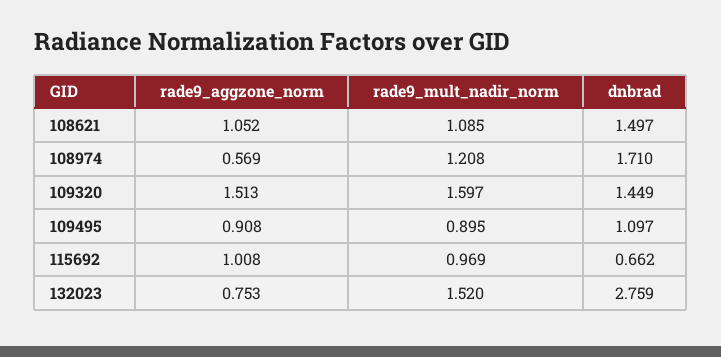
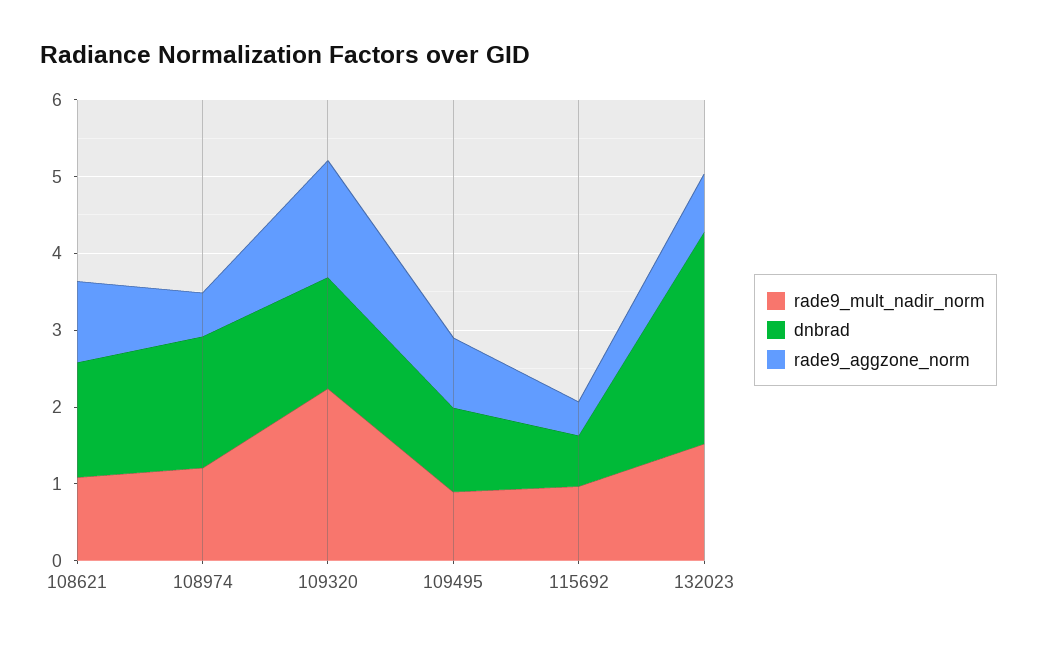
  {
    "rade9_aggzone_norm": {
      "108621": 1.052,
      "108974": 0.569,
      "109320": 1.513,
      "109495": 0.908,
-     "115692": 1.008,
+     "115692": 0.4,
      "132023": 0.753
    },
    "rade9_mult_nadir_norm": {
      "108621": 1.085,
      "108974": 1.208,
-     "109320": 1.597,
+     "109320": 2.2,
      "109495": 0.895,
      "115692": 0.969,
      "132023": 1.52
    },
    "dnbrad": {
      "108621": 1.497,
      "108974": 1.71,
      "109320": 1.449,
      "109495": 1.097,
      "115692": 0.662,
      "132023": 2.759
    }
  }

